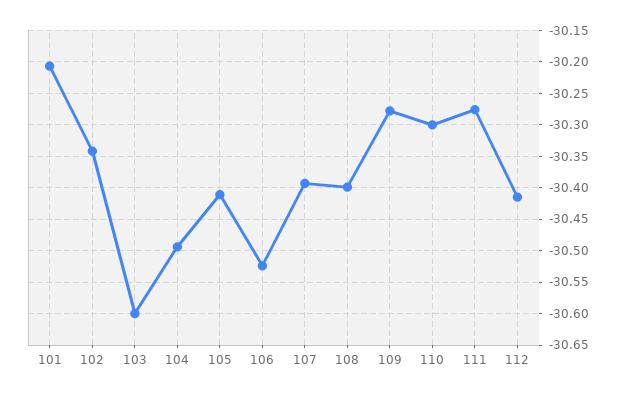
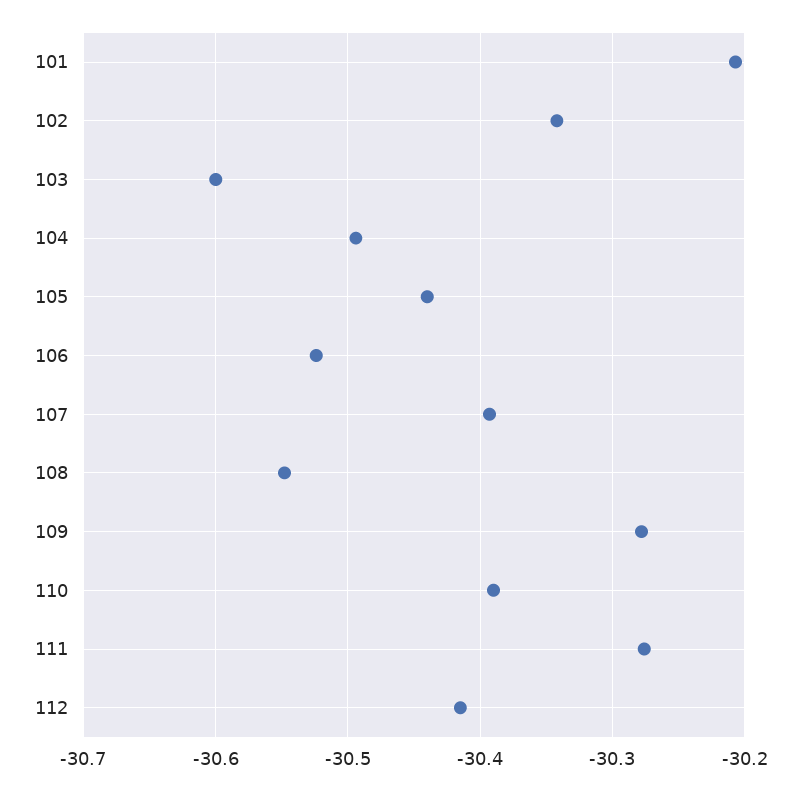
  {
    "101": -30.21,
    "102": -30.34,
    "103": -30.6,
    "104": -30.49,
-   "105": -30.41,
+   "105": -30.44,
    "106": -30.52,
    "107": -30.39,
-   "108": -30.4,
+   "108": -30.55,
    "109": -30.28,
-   "110": -30.3,
+   "110": -30.39,
    "111": -30.28,
    "112": -30.42
  }

